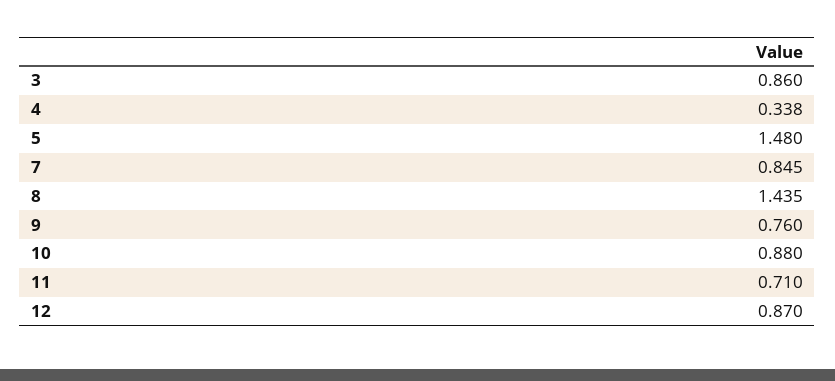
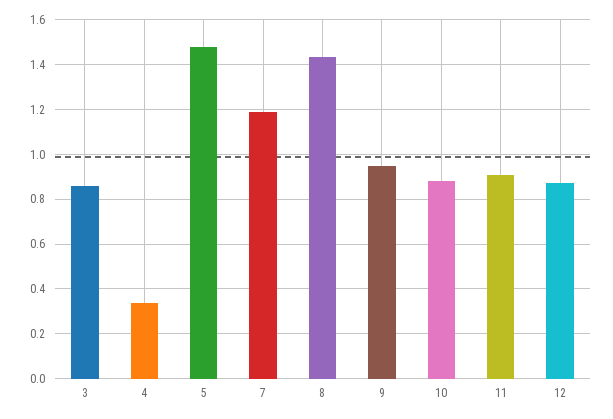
  {
    "3": 0.86,
    "4": 0.338,
    "5": 1.48,
-   "7": 0.845,
+   "7": 1.2,
    "8": 1.435,
-   "9": 0.76,
+   "9": 0.95,
    "10": 0.88,
-   "11": 0.71,
+   "11": 0.9,
    "12": 0.87
  }

